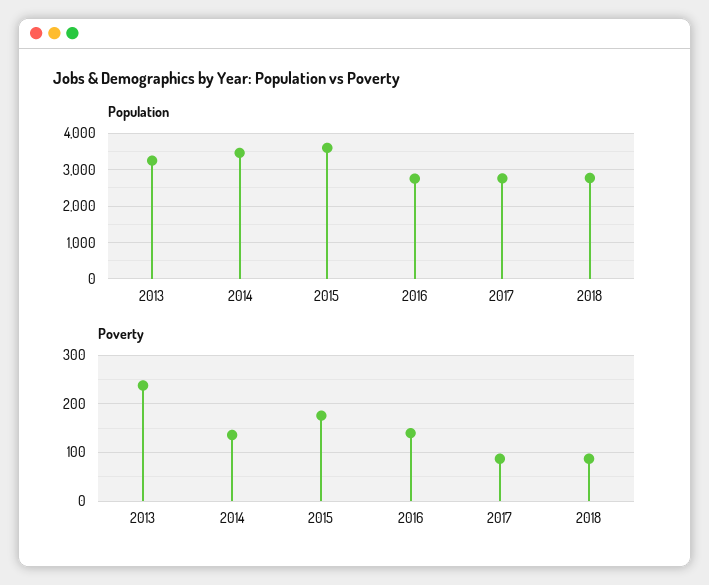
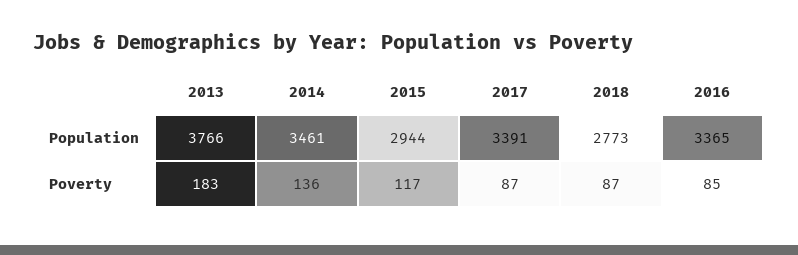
  {
    "Population": {
-     "2013": 3200,
+     "2013": 3766,
      "2014": 3461,
-     "2015": 3600,
+     "2015": 2944,
-     "2016": 2800,
+     "2016": 3365,
-     "2017": 2800,
+     "2017": 3391,
      "2018": 2773
    },
    "Poverty": {
-     "2013": 240,
+     "2013": 183,
      "2014": 136,
-     "2015": 180,
+     "2015": 117,
-     "2016": 140,
+     "2016": 85,
      "2017": 87,
      "2018": 87
    }
  }

